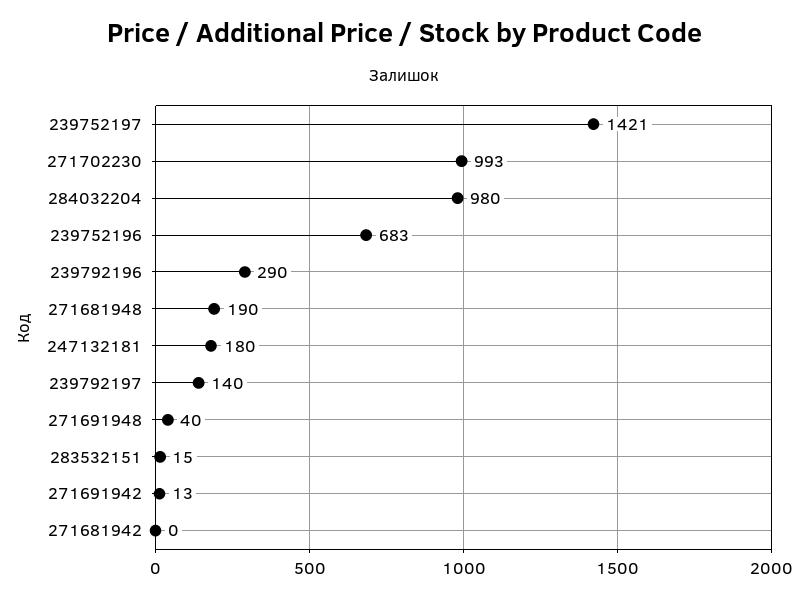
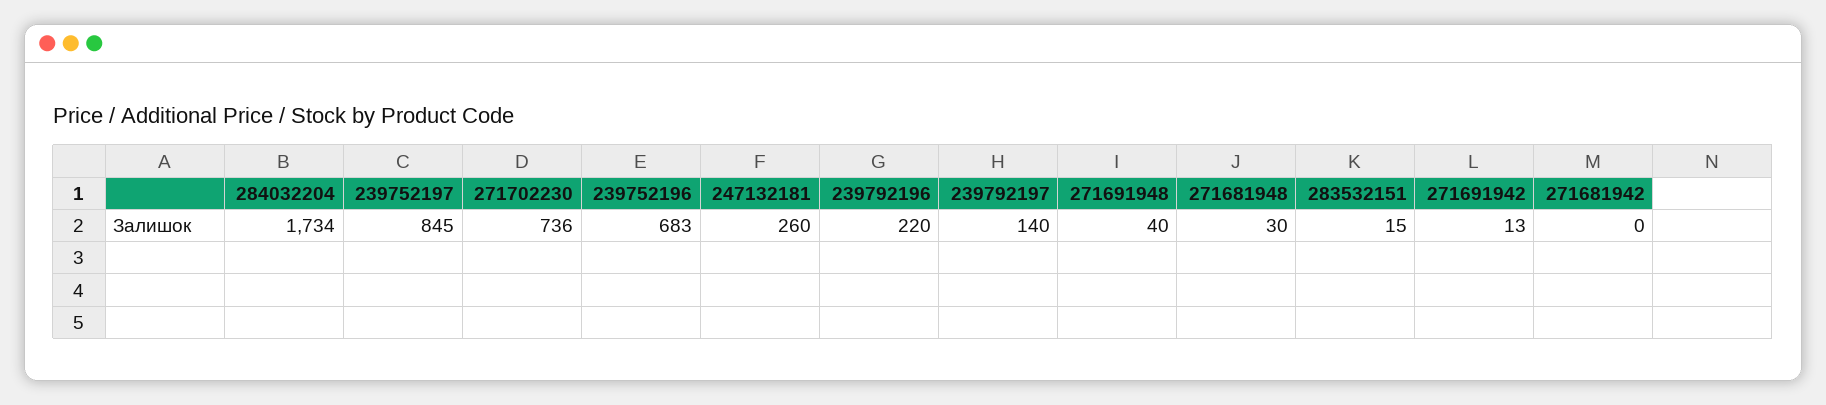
  {
-   "239752197": 1421,
+   "239752197": 845,
-   "271702230": 993,
+   "271702230": 736,
-   "284032204": 980,
+   "284032204": 1734,
    "239752196": 683,
-   "239792196": 290,
+   "239792196": 220,
-   "271681948": 190,
+   "271681948": 30,
-   "247132181": 180,
+   "247132181": 260,
    "239792197": 140,
    "271691948": 40,
    "283532151": 15,
    "271691942": 13,
    "271681942": 0
  }

